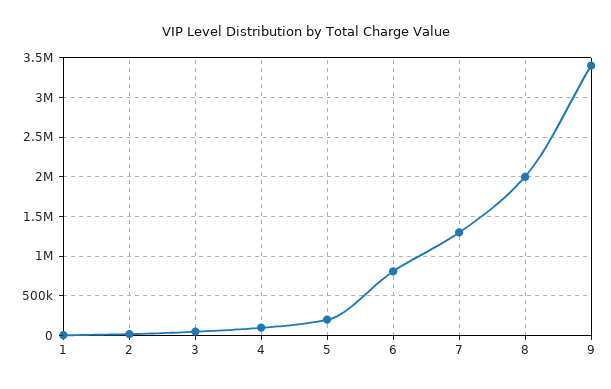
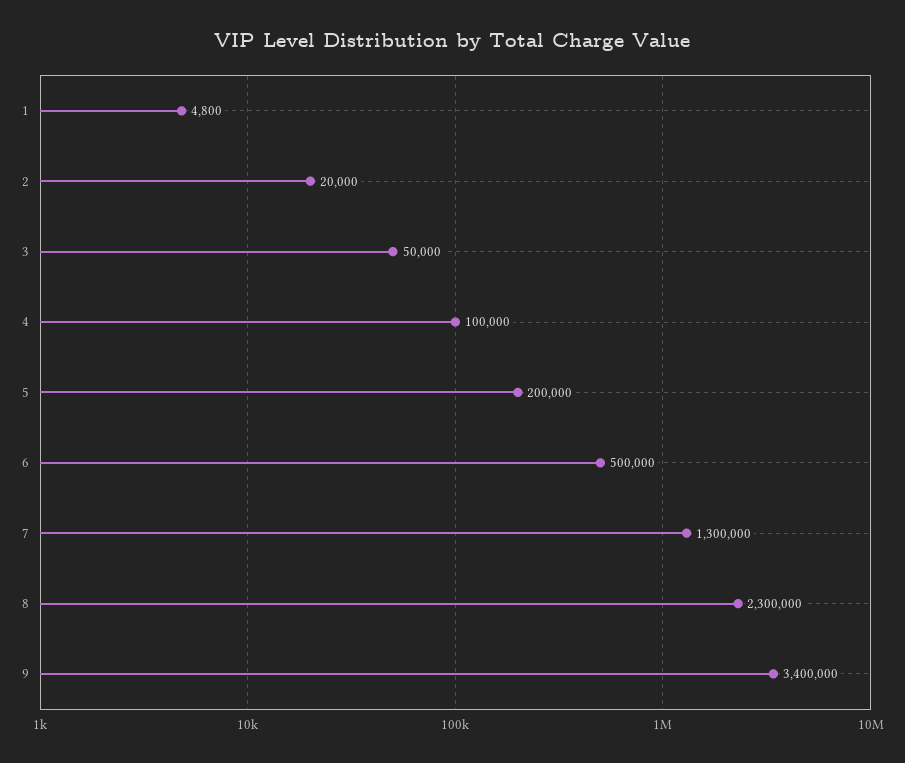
  {
    "1": 4800,
    "2": 20000,
    "3": 50000,
    "4": 100000,
    "5": 200000,
-   "6": 800000,
+   "6": 500000,
    "7": 1300000,
-   "8": 2000000,
+   "8": 2300000,
    "9": 3400000
  }

